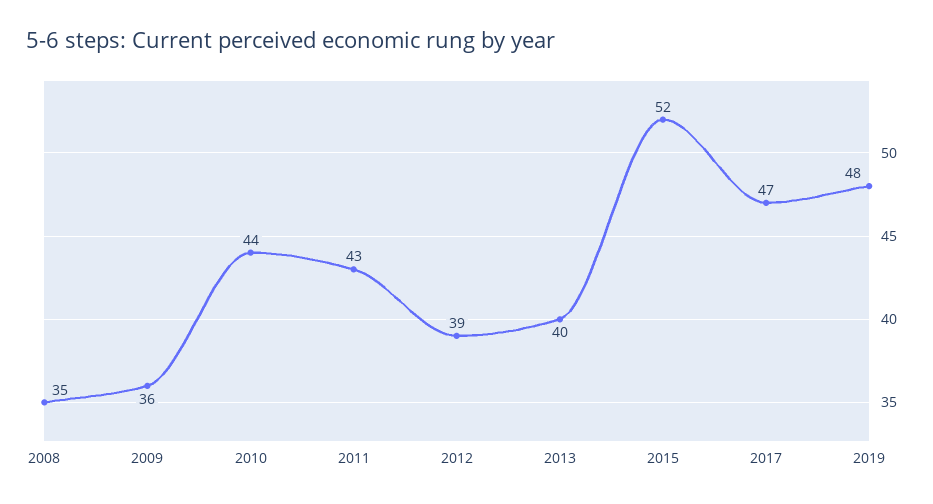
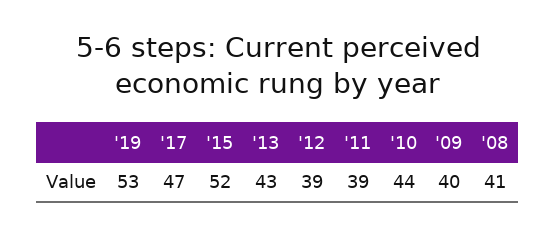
  {
-   "2008": 35,
+   "2008": 41,
-   "2009": 36,
+   "2009": 40,
    "2010": 44,
-   "2011": 43,
+   "2011": 39,
    "2012": 39,
-   "2013": 40,
+   "2013": 43,
    "2015": 52,
    "2017": 47,
-   "2019": 48
+   "2019": 53
  }

